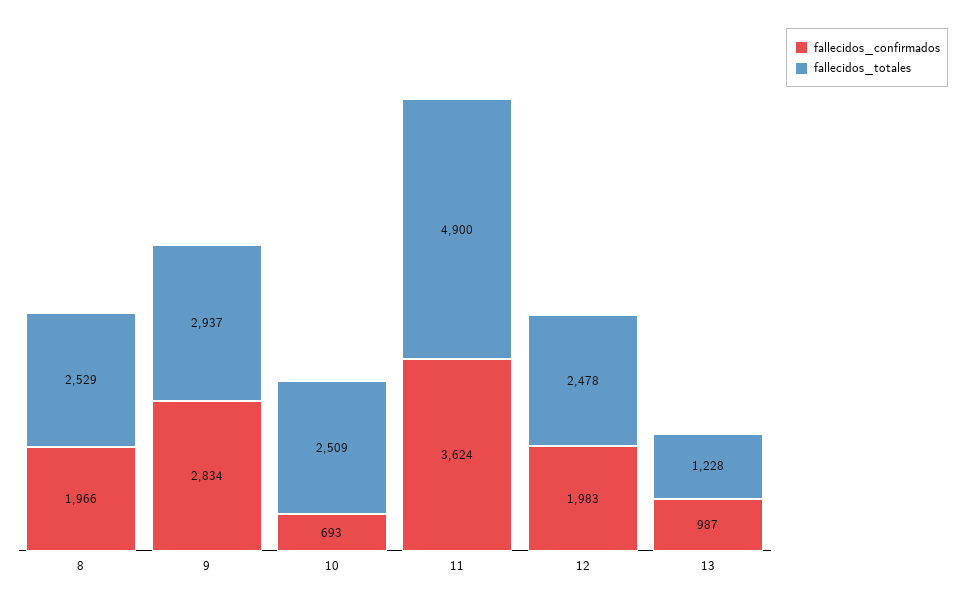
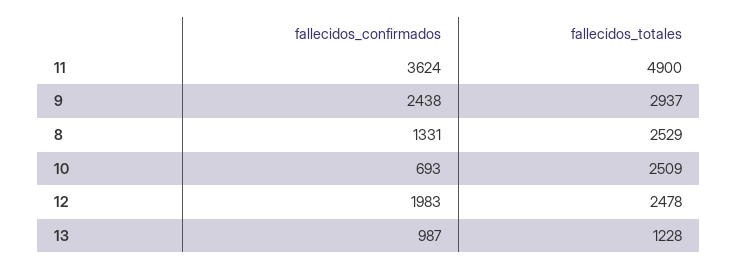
  {
    "fallecidos_confirmados": {
-     "8": 1966,
+     "8": 1331,
-     "9": 2834,
+     "9": 2438,
      "10": 693,
      "11": 3624,
      "12": 1983,
      "13": 987
    },
    "fallecidos_totales": {
      "8": 2529,
      "9": 2937,
      "10": 2509,
      "11": 4900,
      "12": 2478,
      "13": 1228
    }
  }

